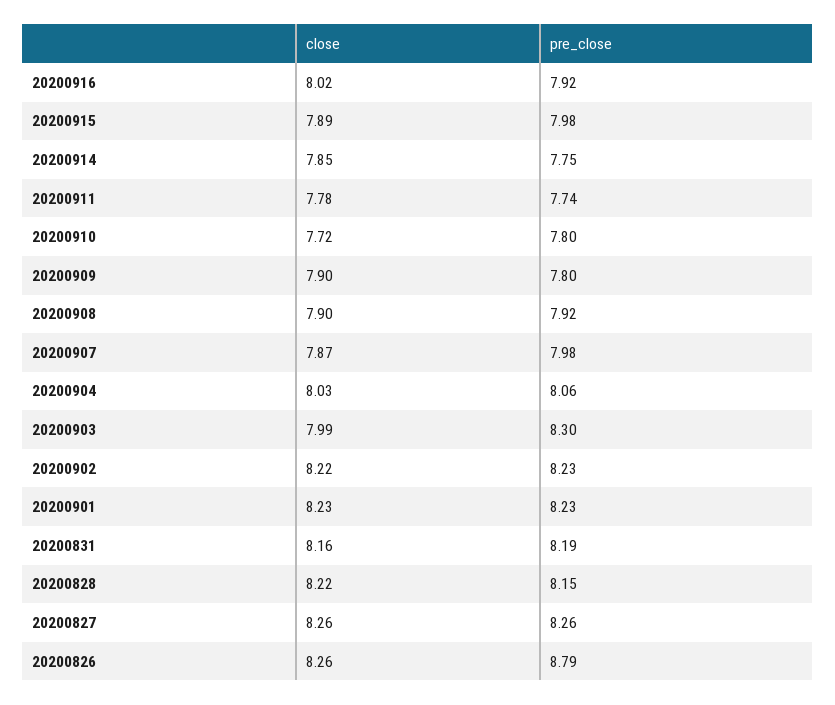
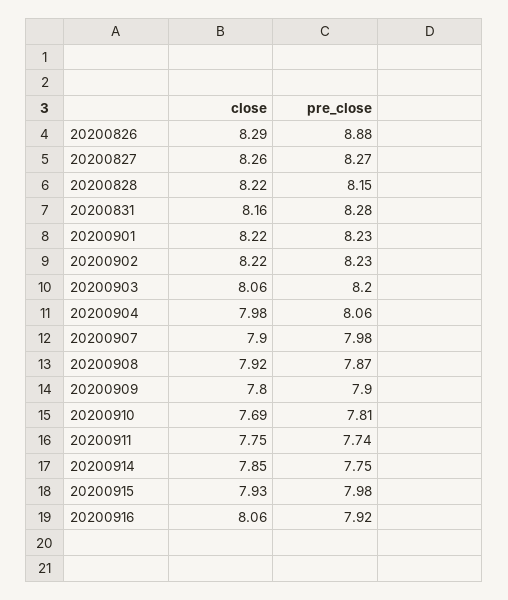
  {
    "close": {
-     "20200916": 8.02,
+     "20200916": 8.06,
-     "20200915": 7.89,
+     "20200915": 7.93,
      "20200914": 7.85,
-     "20200911": 7.78,
+     "20200911": 7.75,
-     "20200910": 7.72,
+     "20200910": 7.69,
-     "20200909": 7.9,
+     "20200909": 7.8,
-     "20200908": 7.9,
+     "20200908": 7.92,
-     "20200907": 7.87,
+     "20200907": 7.9,
-     "20200904": 8.03,
+     "20200904": 7.98,
-     "20200903": 7.99,
+     "20200903": 8.06,
      "20200902": 8.22,
-     "20200901": 8.23,
+     "20200901": 8.22,
      "20200831": 8.16,
      "20200828": 8.22,
      "20200827": 8.26,
-     "20200826": 8.26
+     "20200826": 8.29
    },
    "pre_close": {
      "20200916": 7.92,
      "20200915": 7.98,
      "20200914": 7.75,
      "20200911": 7.74,
-     "20200910": 7.8,
+     "20200910": 7.81,
-     "20200909": 7.8,
+     "20200909": 7.9,
-     "20200908": 7.92,
+     "20200908": 7.87,
      "20200907": 7.98,
      "20200904": 8.06,
-     "20200903": 8.3,
+     "20200903": 8.2,
      "20200902": 8.23,
      "20200901": 8.23,
-     "20200831": 8.19,
+     "20200831": 8.28,
      "20200828": 8.15,
-     "20200827": 8.26,
+     "20200827": 8.27,
-     "20200826": 8.79
+     "20200826": 8.88
    }
  }

